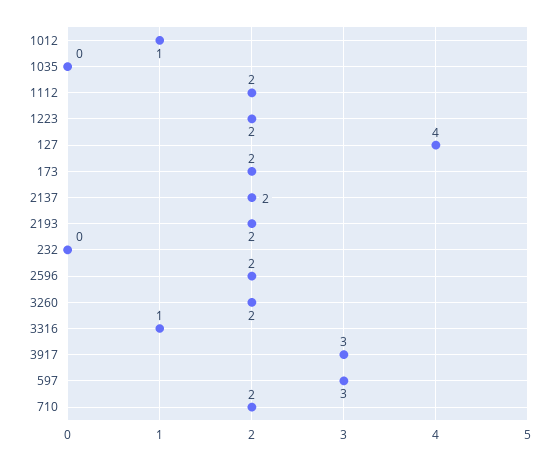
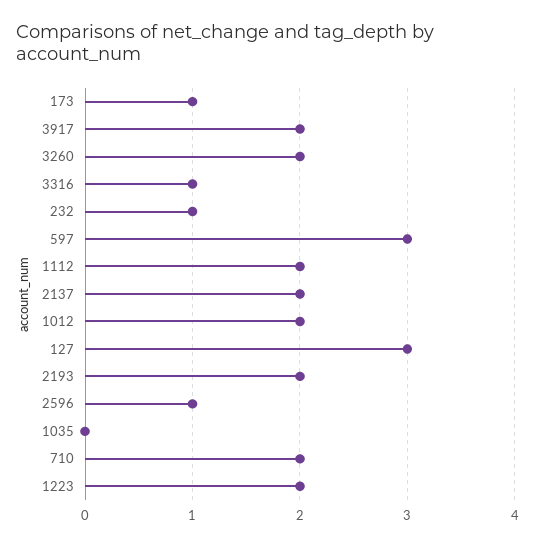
  {
-   "1012": 1,
+   "1012": 2,
    "1035": 0,
    "1112": 2,
    "1223": 2,
-   "127": 4,
+   "127": 3,
-   "173": 2,
+   "173": 1,
    "2137": 2,
    "2193": 2,
-   "232": 0,
+   "232": 1,
-   "2596": 2,
+   "2596": 1,
    "3260": 2,
    "3316": 1,
-   "3917": 3,
+   "3917": 2,
    "597": 3,
    "710": 2
  }

